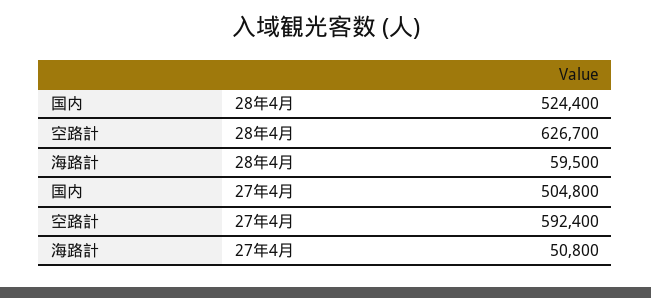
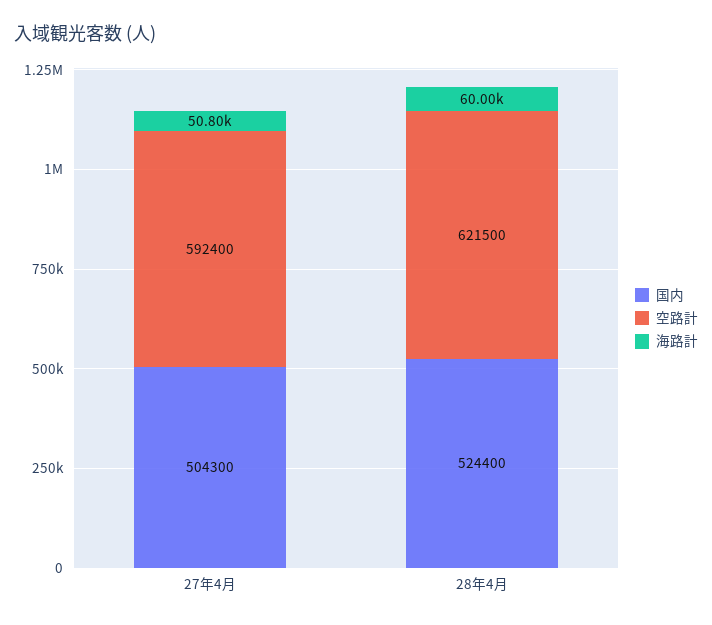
  {
    "国内": {
      "28年4月": 524400,
-     "27年4月": 504800
+     "27年4月": 504300
    },
    "空路計": {
-     "28年4月": 626700,
+     "28年4月": 621500,
      "27年4月": 592400
    },
    "海路計": {
-     "28年4月": 59500,
+     "28年4月": 60000,
      "27年4月": 50800
    }
  }

